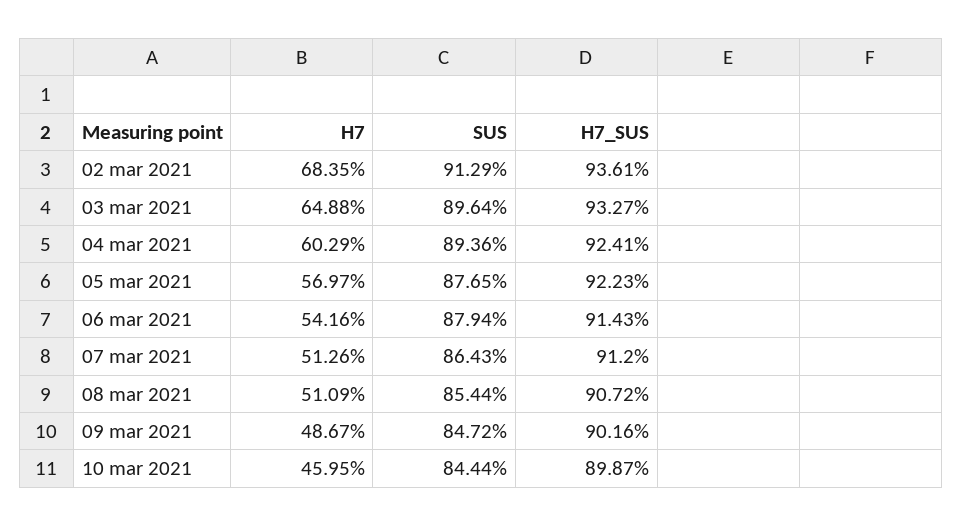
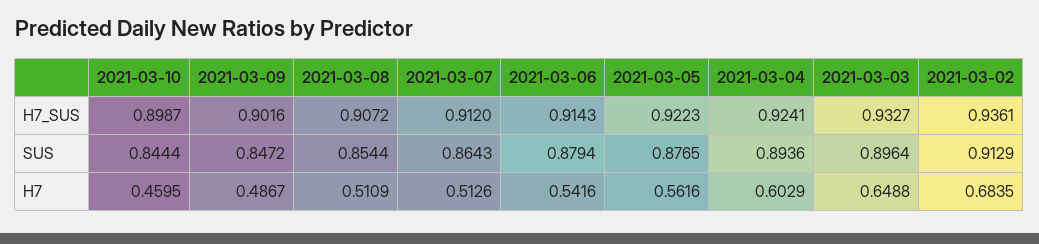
  {
    "H7": {
      "02 mar 2021": 0.6835,
      "03 mar 2021": 0.6488,
      "04 mar 2021": 0.6029,
-     "05 mar 2021": 0.5697,
+     "05 mar 2021": 0.5616,
      "06 mar 2021": 0.5416,
      "07 mar 2021": 0.5126,
      "08 mar 2021": 0.5109,
      "09 mar 2021": 0.4867,
      "10 mar 2021": 0.4595
    },
    "SUS": {
      "02 mar 2021": 0.9129,
      "03 mar 2021": 0.8964,
      "04 mar 2021": 0.8936,
      "05 mar 2021": 0.8765,
      "06 mar 2021": 0.8794,
      "07 mar 2021": 0.8643,
      "08 mar 2021": 0.8544,
      "09 mar 2021": 0.8472,
      "10 mar 2021": 0.8444
    },
    "H7_SUS": {
      "02 mar 2021": 0.9361,
      "03 mar 2021": 0.9327,
      "04 mar 2021": 0.9241,
      "05 mar 2021": 0.9223,
      "06 mar 2021": 0.9143,
      "07 mar 2021": 0.912,
      "08 mar 2021": 0.9072,
      "09 mar 2021": 0.9016,
      "10 mar 2021": 0.8987
    }
  }

